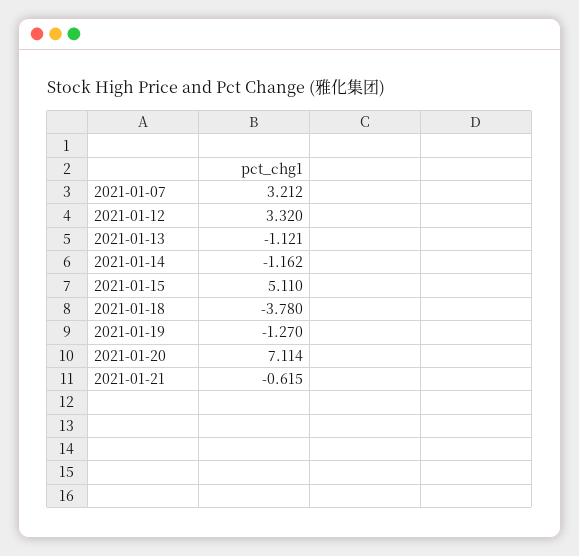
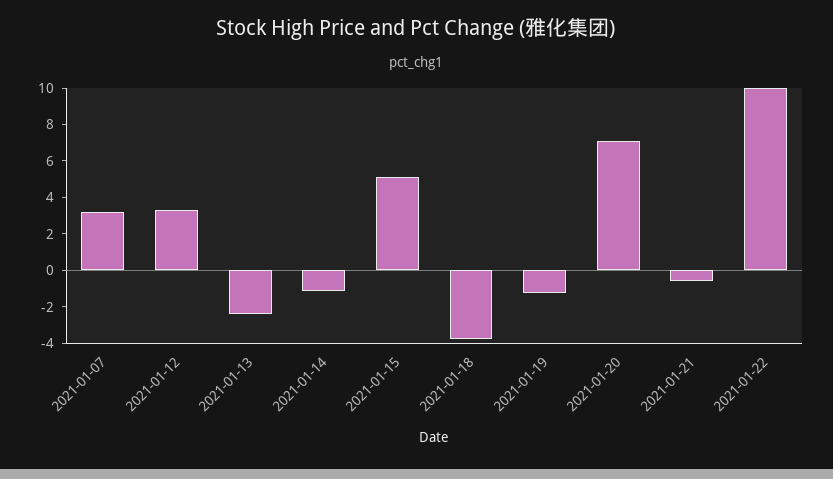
  {
    "2021-01-07": 3.212,
    "2021-01-12": 3.32,
-   "2021-01-13": -1.121,
+   "2021-01-13": -2.5,
    "2021-01-14": -1.162,
    "2021-01-15": 5.11,
    "2021-01-18": -3.78,
    "2021-01-19": -1.27,
    "2021-01-20": 7.114,
-   "2021-01-21": -0.615
+   "2021-01-21": -0.615,
+   "2021-01-22": 10
  }

